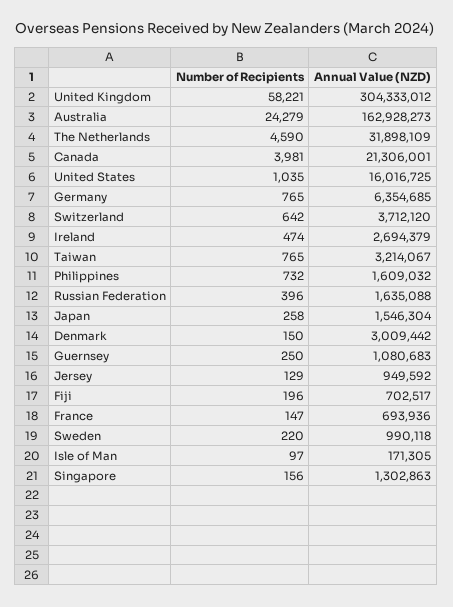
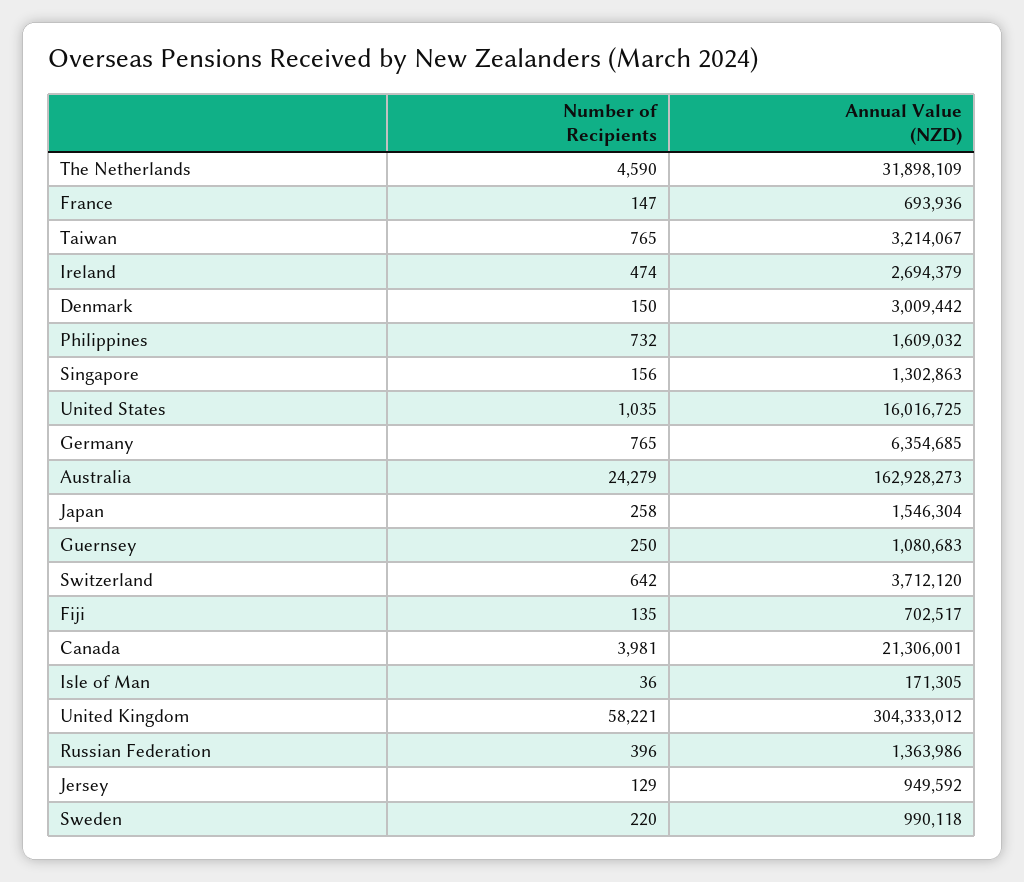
  {
    "Number of Recipients": {
      "United Kingdom": 58221,
      "Australia": 24279,
      "The Netherlands": 4590,
      "Canada": 3981,
      "United States": 1035,
      "Germany": 765,
      "Switzerland": 642,
      "Ireland": 474,
      "Taiwan": 765,
      "Philippines": 732,
      "Russian Federation": 396,
      "Japan": 258,
      "Denmark": 150,
      "Guernsey": 250,
      "Jersey": 129,
-     "Fiji": 196,
+     "Fiji": 135,
      "France": 147,
      "Sweden": 220,
-     "Isle of Man": 97,
+     "Isle of Man": 36,
      "Singapore": 156
    },
    "Annual Value (NZD)": {
      "United Kingdom": 304333012,
      "Australia": 162928273,
      "The Netherlands": 31898109,
      "Canada": 21306001,
      "United States": 16016725,
      "Germany": 6354685,
      "Switzerland": 3712120,
      "Ireland": 2694379,
      "Taiwan": 3214067,
      "Philippines": 1609032,
-     "Russian Federation": 1635088,
+     "Russian Federation": 1363986,
      "Japan": 1546304,
      "Denmark": 3009442,
      "Guernsey": 1080683,
      "Jersey": 949592,
      "Fiji": 702517,
      "France": 693936,
      "Sweden": 990118,
      "Isle of Man": 171305,
      "Singapore": 1302863
    }
  }

